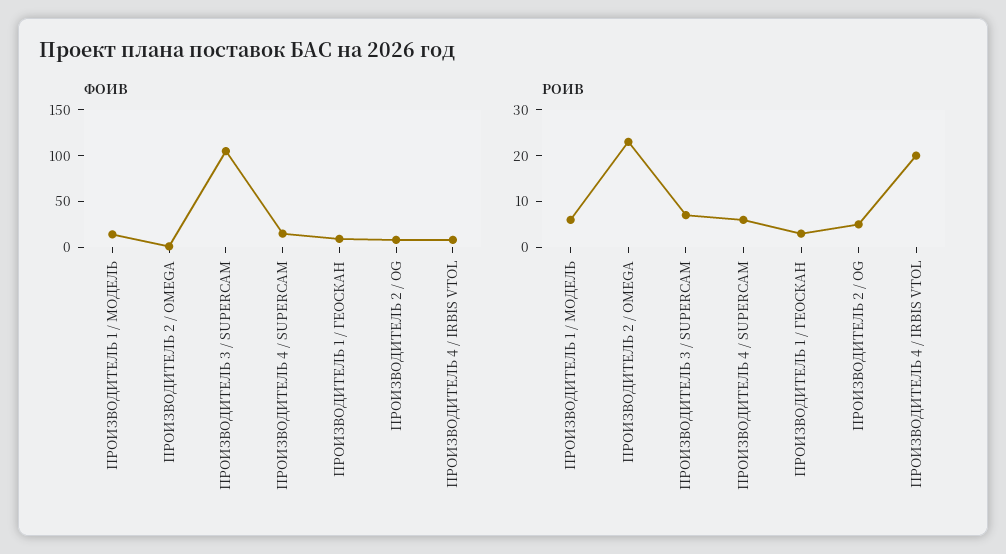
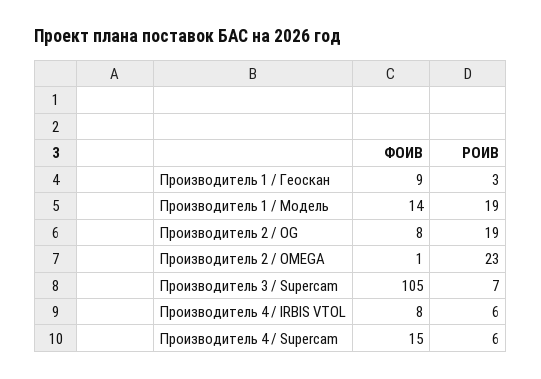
  {
    "ФОИВ": {
      "ПРОИЗВОДИТЕЛЬ 1 / МОДЕЛЬ": 14,
      "ПРОИЗВОДИТЕЛЬ 2 / OMEGA": 1,
      "ПРОИЗВОДИТЕЛЬ 3 / SUPERCAM": 105,
      "ПРОИЗВОДИТЕЛЬ 4 / SUPERCAM": 15,
      "ПРОИЗВОДИТЕЛЬ 1 / ГЕОСКАН": 9,
      "ПРОИЗВОДИТЕЛЬ 2 / OG": 8,
      "ПРОИЗВОДИТЕЛЬ 4 / IRBIS VTOL": 8
    },
    "РОИВ": {
-     "ПРОИЗВОДИТЕЛЬ 1 / МОДЕЛЬ": 5,
+     "ПРОИЗВОДИТЕЛЬ 1 / МОДЕЛЬ": 19,
      "ПРОИЗВОДИТЕЛЬ 2 / OMEGA": 23,
      "ПРОИЗВОДИТЕЛЬ 3 / SUPERCAM": 7,
      "ПРОИЗВОДИТЕЛЬ 4 / SUPERCAM": 6,
      "ПРОИЗВОДИТЕЛЬ 1 / ГЕОСКАН": 3,
-     "ПРОИЗВОДИТЕЛЬ 2 / OG": 5,
+     "ПРОИЗВОДИТЕЛЬ 2 / OG": 19,
-     "ПРОИЗВОДИТЕЛЬ 4 / IRBIS VTOL": 20
+     "ПРОИЗВОДИТЕЛЬ 4 / IRBIS VTOL": 6
    }
  }

